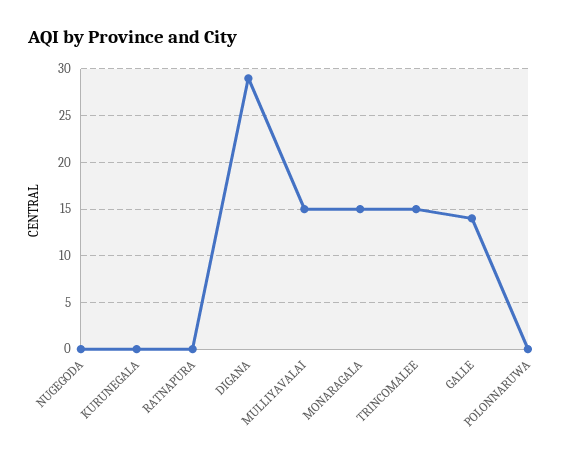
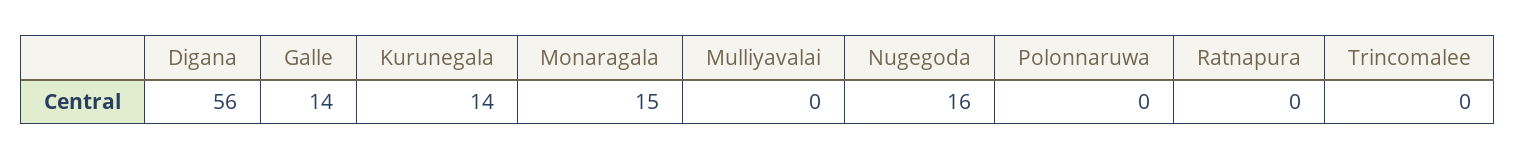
  {
-   "NUGEGODA": 0,
+   "NUGEGODA": 16,
-   "KURUNEGALA": 0,
+   "KURUNEGALA": 14,
    "RATNAPURA": 0,
-   "DIGANA": 29,
+   "DIGANA": 56,
-   "MULLIYAVALAI": 15,
+   "MULLIYAVALAI": 0,
    "MONARAGALA": 15,
-   "TRINCOMALEE": 15,
+   "TRINCOMALEE": 0,
    "GALLE": 14,
    "POLONNARUWA": 0
  }

